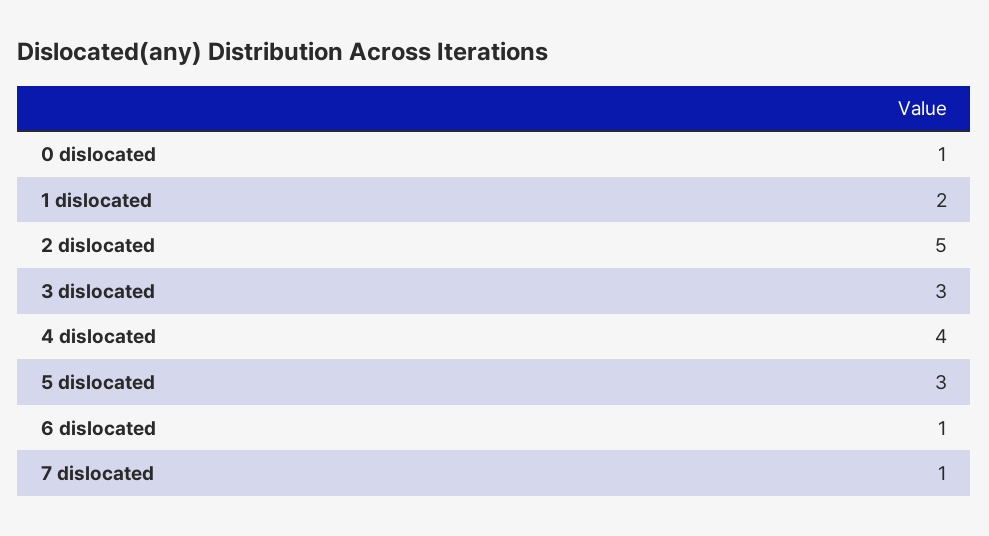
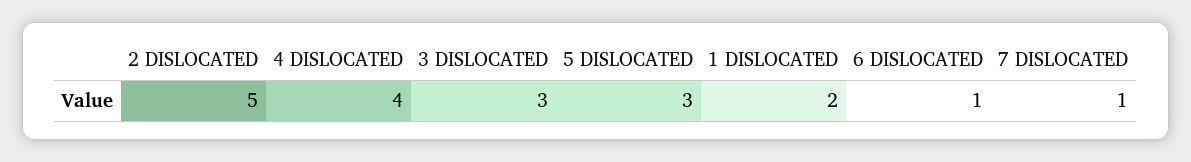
  {
-   "0 dislocated": 1,
    "1 dislocated": 2,
    "2 dislocated": 5,
    "3 dislocated": 3,
    "4 dislocated": 4,
    "5 dislocated": 3,
    "6 dislocated": 1,
    "7 dislocated": 1
  }

